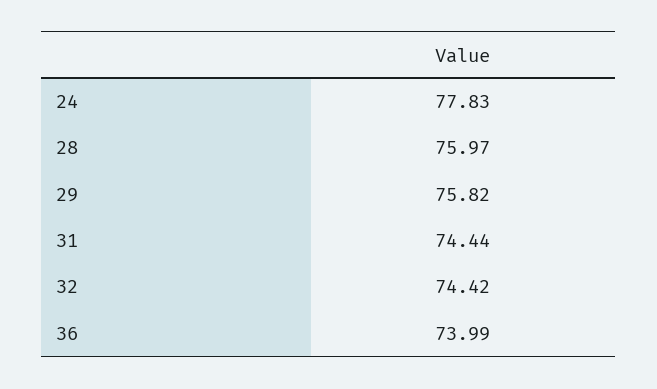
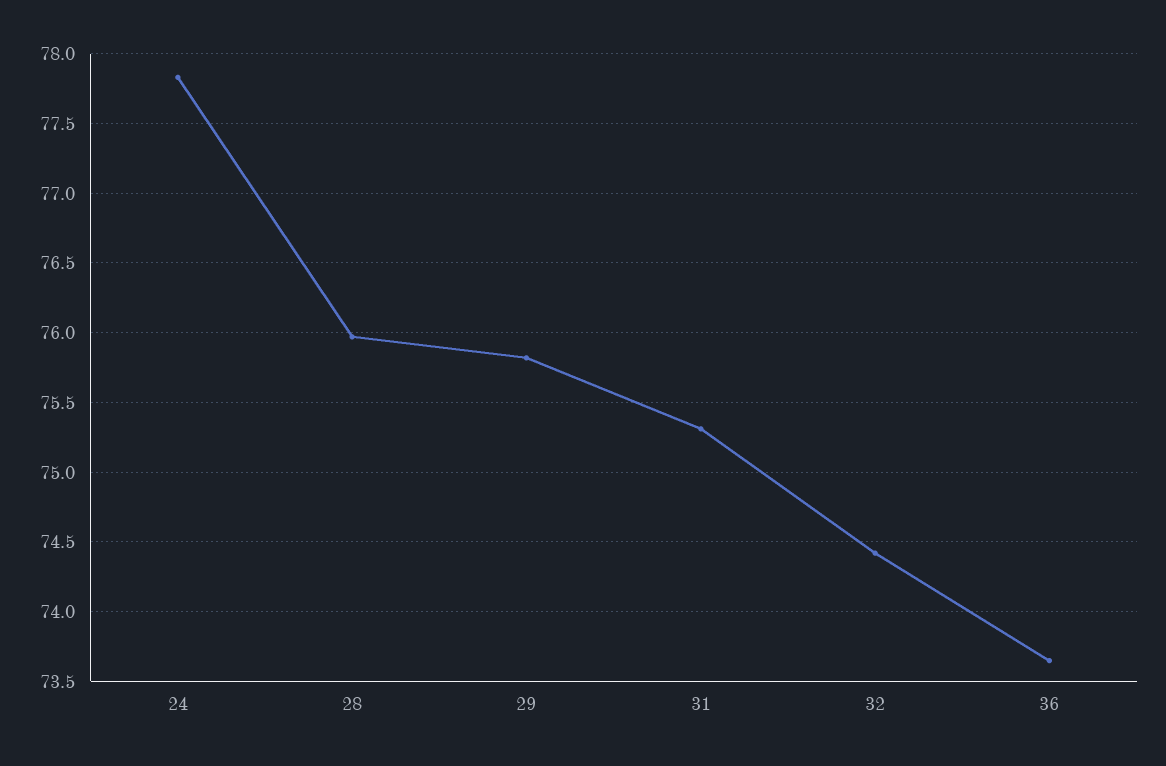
  {
    "24": 77.83,
    "28": 75.97,
    "29": 75.82,
-   "31": 74.44,
+   "31": 75.3,
    "32": 74.42,
-   "36": 73.99
+   "36": 73.65
  }

